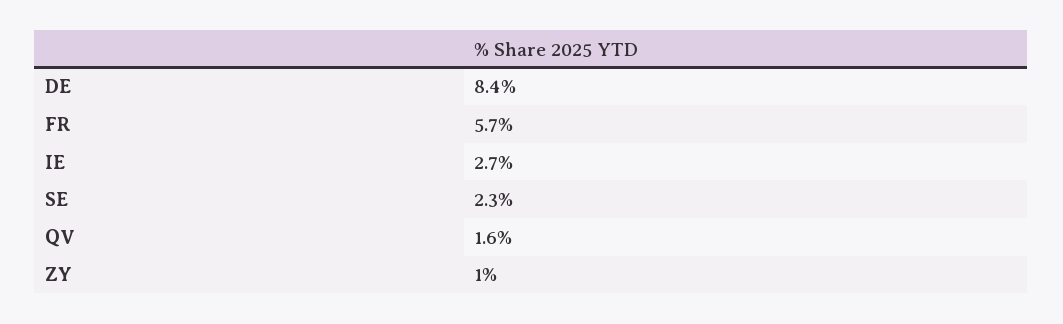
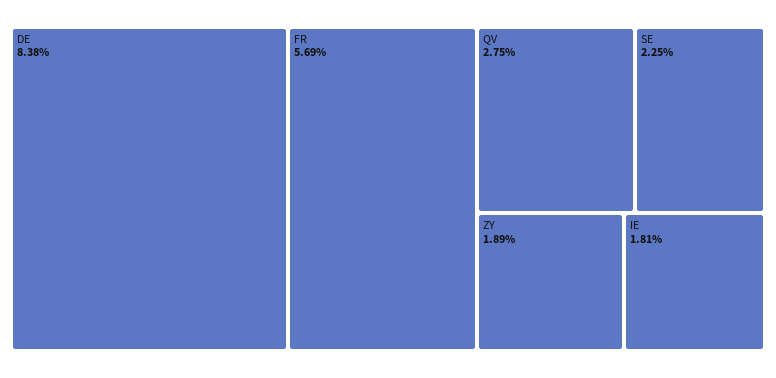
  {
    "DE": 8.38,
    "FR": 5.69,
-   "IE": 2.7,
+   "IE": 1.81,
    "SE": 2.25,
-   "QV": 1.6,
+   "QV": 2.75,
-   "ZY": 1
+   "ZY": 1.89
  }

